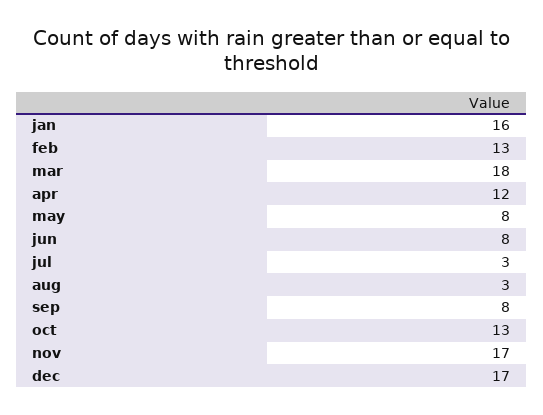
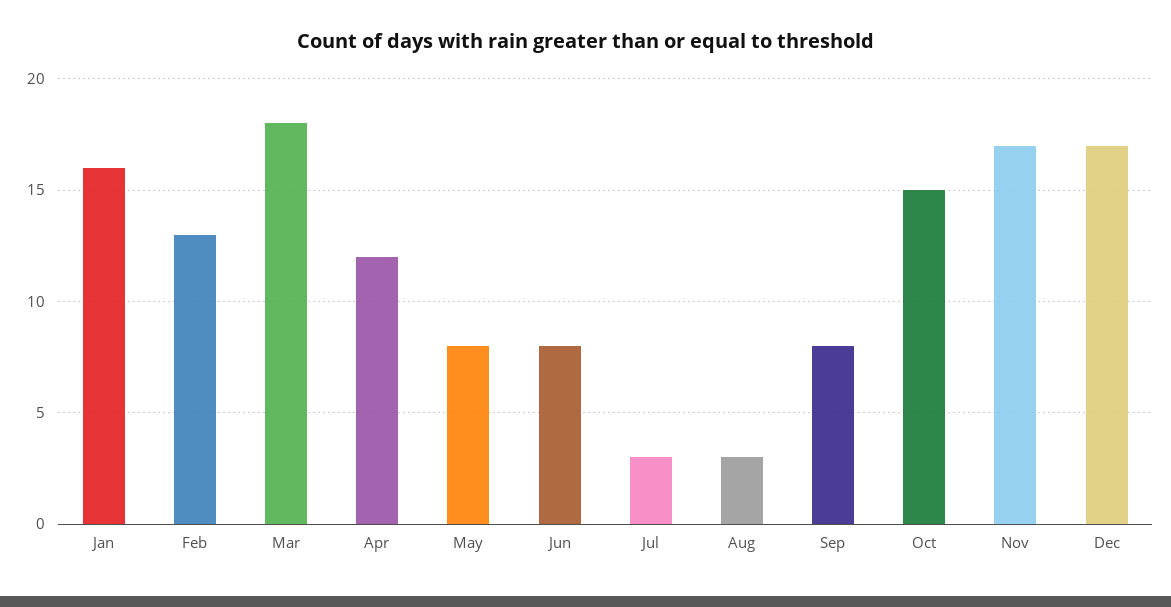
  {
    "jan": 16,
    "feb": 13,
    "mar": 18,
    "apr": 12,
    "may": 8,
    "jun": 8,
    "jul": 3,
    "aug": 3,
    "sep": 8,
-   "oct": 13,
+   "oct": 15,
    "nov": 17,
    "dec": 17
  }

